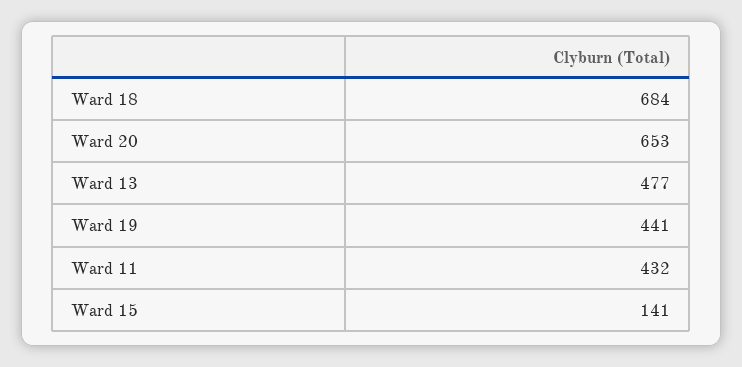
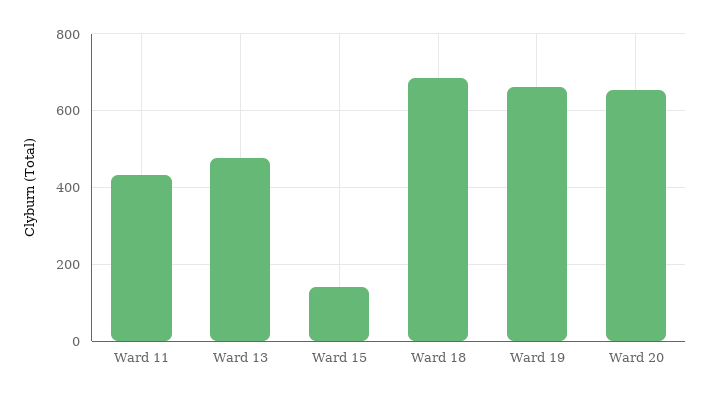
  {
    "Ward 18": 684,
    "Ward 20": 653,
    "Ward 13": 477,
-   "Ward 19": 441,
+   "Ward 19": 660,
    "Ward 11": 432,
    "Ward 15": 141
  }

